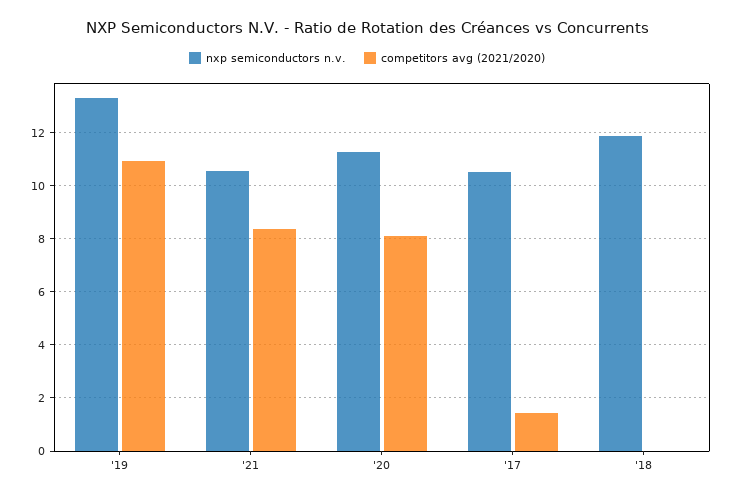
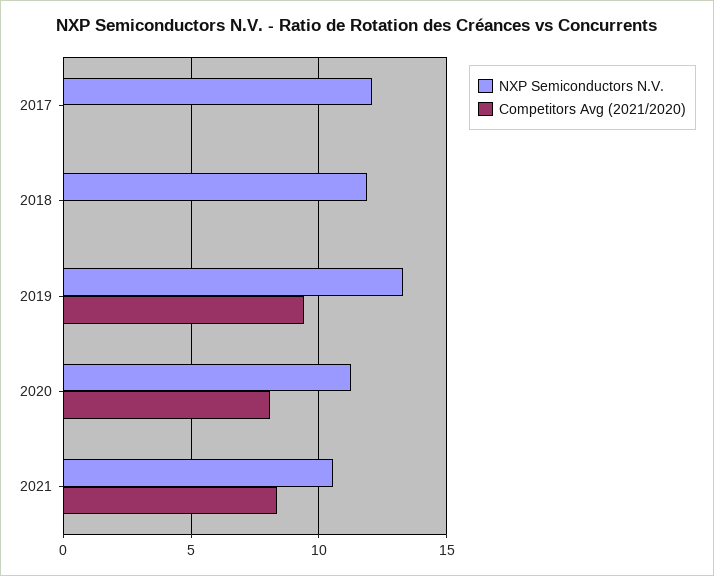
  {
    "nxp semiconductors n.v.": {
      "'19": 13.25,
      "'21": 10.5,
      "'20": 11.25,
-     "'17": 10.5,
+     "'17": 12,
      "'18": 12
    },
    "competitors avg (2021/2020)": {
-     "'19": 11,
+     "'19": 9.5,
      "'21": 8.25,
      "'20": 8,
-     "'17": 1.5,
+     "'17": 0,
      "'18": 0
    }
  }

